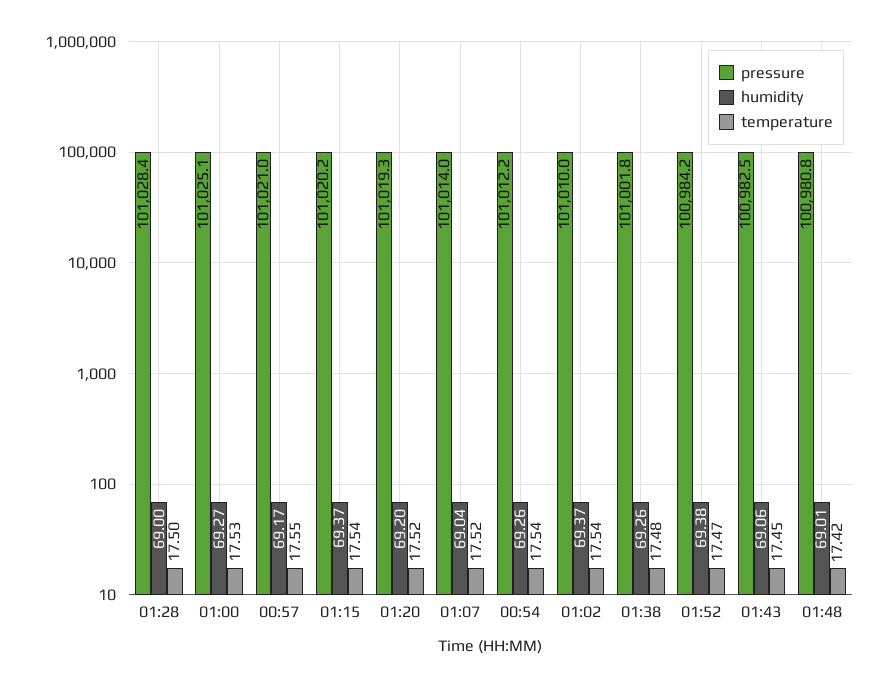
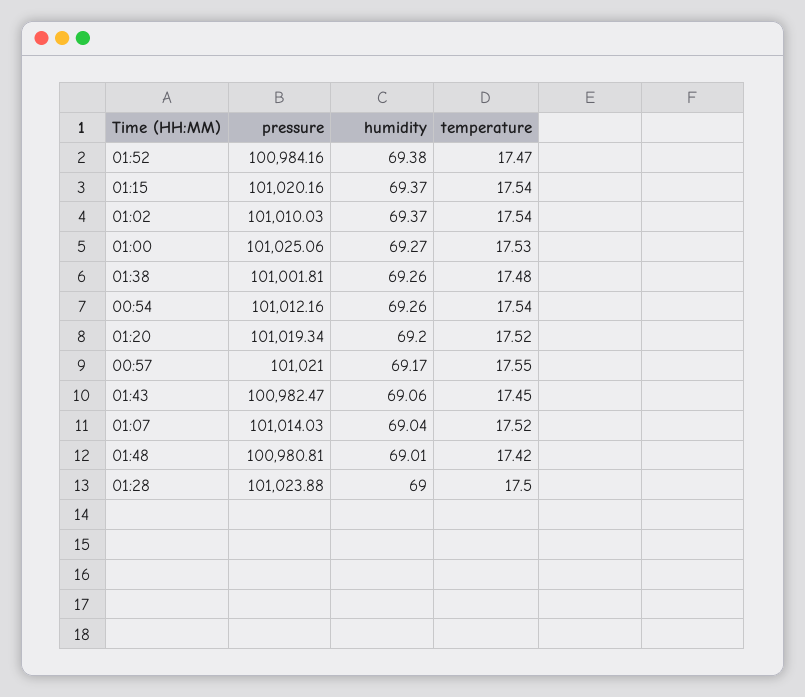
  {
    "pressure": {
-     "01:28": 101028.4,
+     "01:28": 101023.88,
      "01:00": 101025.06,
      "00:57": 101021,
      "01:15": 101020.16,
      "01:20": 101019.34,
      "01:07": 101014.03,
      "00:54": 101012.16,
      "01:02": 101010.03,
      "01:38": 101001.81,
      "01:52": 100984.16,
      "01:43": 100982.47,
      "01:48": 100980.81
    },
    "humidity": {
      "01:28": 69,
      "01:00": 69.27,
      "00:57": 69.17,
      "01:15": 69.37,
      "01:20": 69.2,
      "01:07": 69.04,
      "00:54": 69.26,
      "01:02": 69.37,
      "01:38": 69.26,
      "01:52": 69.38,
      "01:43": 69.06,
      "01:48": 69.01
    },
    "temperature": {
      "01:28": 17.5,
      "01:00": 17.53,
      "00:57": 17.55,
      "01:15": 17.54,
      "01:20": 17.52,
      "01:07": 17.52,
      "00:54": 17.54,
      "01:02": 17.54,
      "01:38": 17.48,
      "01:52": 17.47,
      "01:43": 17.45,
      "01:48": 17.42
    }
  }

